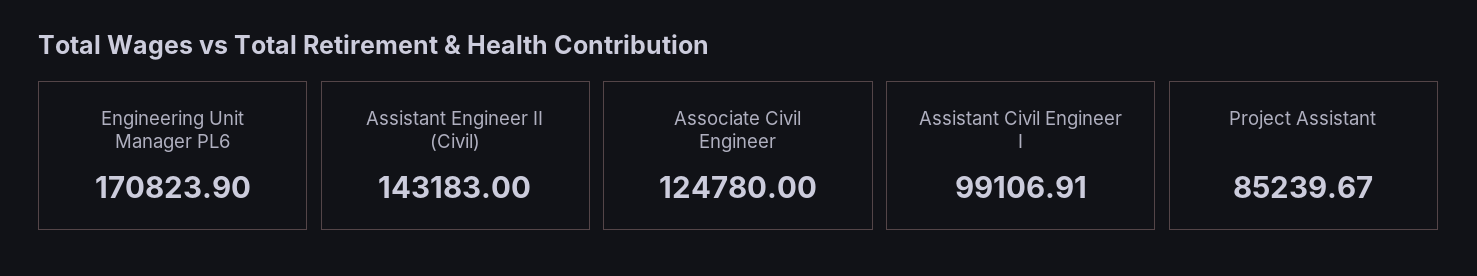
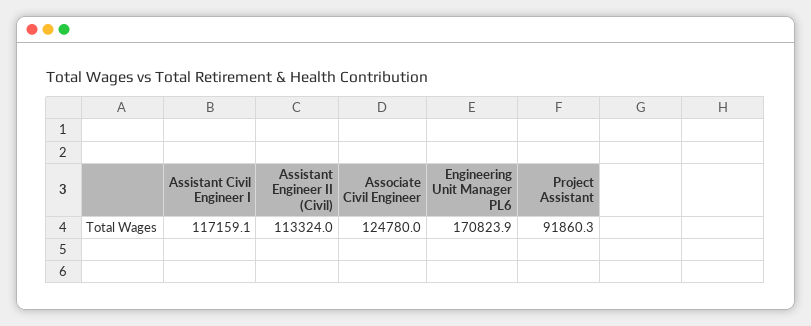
  {
    "Engineering Unit Manager PL6": 170823.9,
-   "Assistant Engineer II (Civil)": 143183,
+   "Assistant Engineer II (Civil)": 113324,
    "Associate Civil Engineer": 124780,
-   "Assistant Civil Engineer I": 99106.91,
+   "Assistant Civil Engineer I": 117159.1,
-   "Project Assistant": 85239.67
+   "Project Assistant": 91860.3
  }

